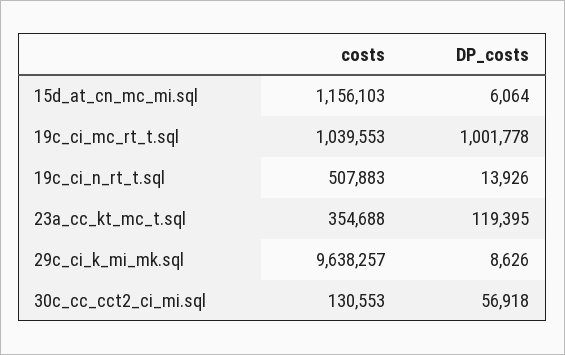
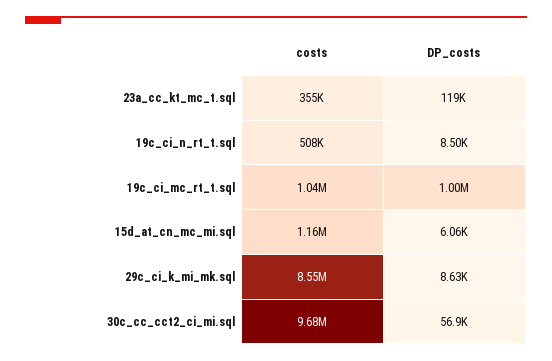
  {
    "costs": {
      "15d_at_cn_mc_mi.sql": 1156103,
      "19c_ci_mc_rt_t.sql": 1039553,
      "19c_ci_n_rt_t.sql": 507883,
      "23a_cc_kt_mc_t.sql": 354688,
-     "29c_ci_k_mi_mk.sql": 9638257,
+     "29c_ci_k_mi_mk.sql": 8550000,
-     "30c_cc_cct2_ci_mi.sql": 130553
+     "30c_cc_cct2_ci_mi.sql": 9680000
    },
    "DP_costs": {
      "15d_at_cn_mc_mi.sql": 6064,
      "19c_ci_mc_rt_t.sql": 1001778,
-     "19c_ci_n_rt_t.sql": 13926,
+     "19c_ci_n_rt_t.sql": 8500,
      "23a_cc_kt_mc_t.sql": 119395,
      "29c_ci_k_mi_mk.sql": 8626,
      "30c_cc_cct2_ci_mi.sql": 56918
    }
  }

